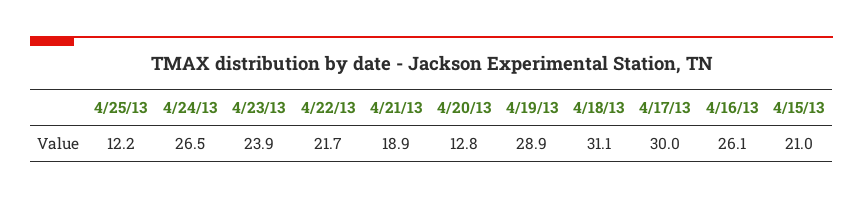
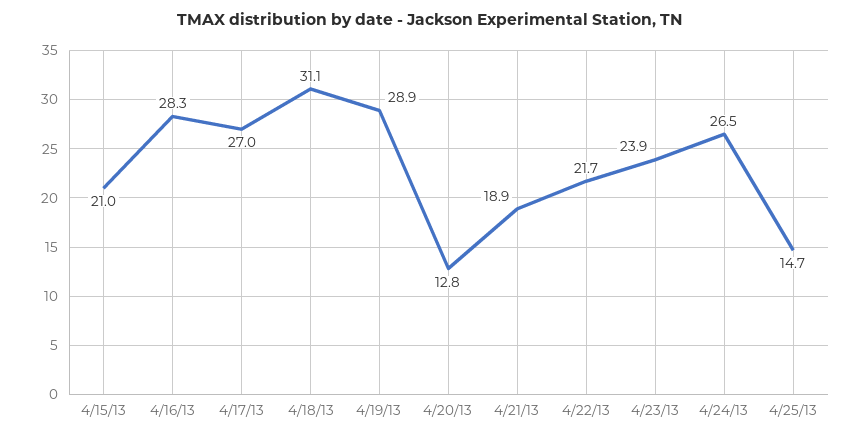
  {
-   "4/25/13": 12.2,
+   "4/25/13": 14.7,
    "4/24/13": 26.5,
    "4/23/13": 23.9,
    "4/22/13": 21.7,
    "4/21/13": 18.9,
    "4/20/13": 12.8,
    "4/19/13": 28.9,
    "4/18/13": 31.1,
-   "4/17/13": 30,
+   "4/17/13": 27,
-   "4/16/13": 26.1,
+   "4/16/13": 28.3,
    "4/15/13": 21
  }

